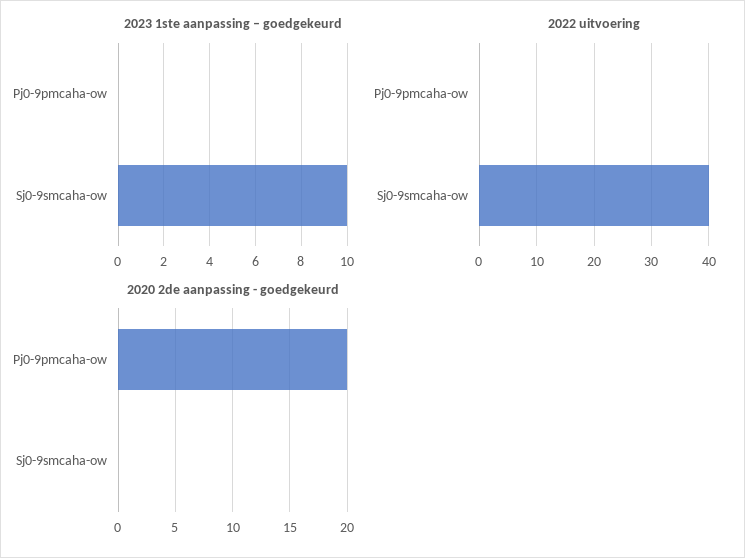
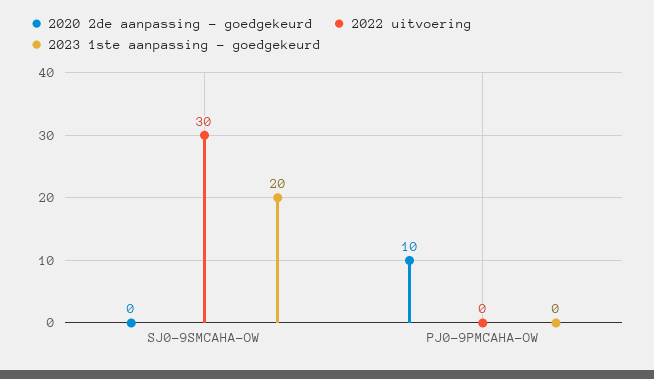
  {
    "2023 1ste aanpassing – goedgekeurd": {
      "Pj0-9pmcaha-ow": 0,
-     "Sj0-9smcaha-ow": 10
+     "Sj0-9smcaha-ow": 20
    },
    "2022 uitvoering": {
      "Pj0-9pmcaha-ow": 0,
-     "Sj0-9smcaha-ow": 40
+     "Sj0-9smcaha-ow": 30
    },
    "2020 2de aanpassing - goedgekeurd": {
-     "Pj0-9pmcaha-ow": 20,
+     "Pj0-9pmcaha-ow": 10,
      "Sj0-9smcaha-ow": 0
    }
  }

